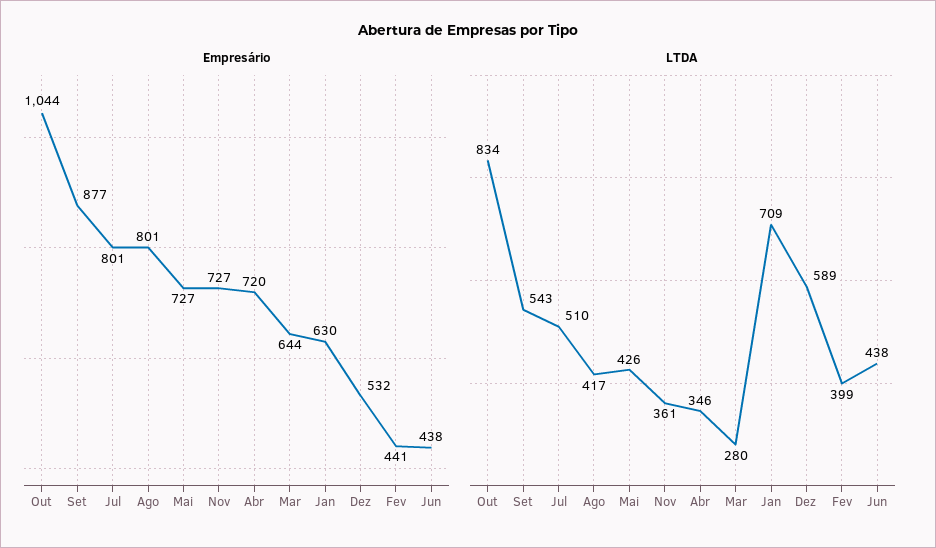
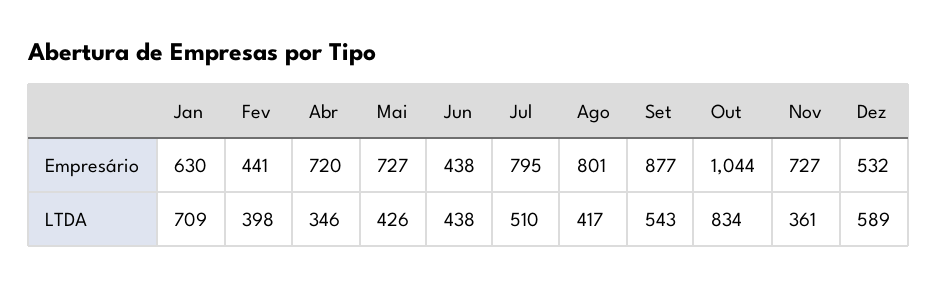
  {
    "Empresário": {
      "Out": 1044,
      "Set": 877,
-     "Jul": 801,
+     "Jul": 795,
      "Ago": 801,
      "Mai": 727,
      "Nov": 727,
      "Abr": 720,
-     "Mar": 644,
      "Jan": 630,
      "Dez": 532,
      "Fev": 441,
      "Jun": 438
    },
    "LTDA": {
      "Out": 834,
      "Set": 543,
      "Jul": 510,
      "Ago": 417,
      "Mai": 426,
      "Nov": 361,
      "Abr": 346,
-     "Mar": 280,
      "Jan": 709,
      "Dez": 589,
-     "Fev": 399,
+     "Fev": 398,
      "Jun": 438
    }
  }

